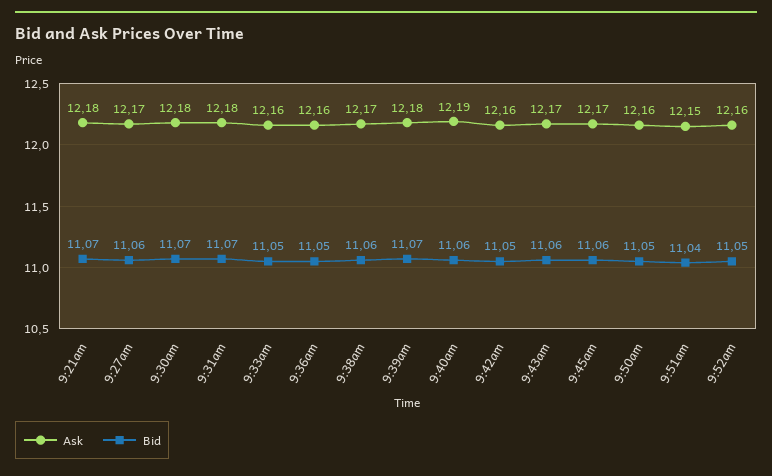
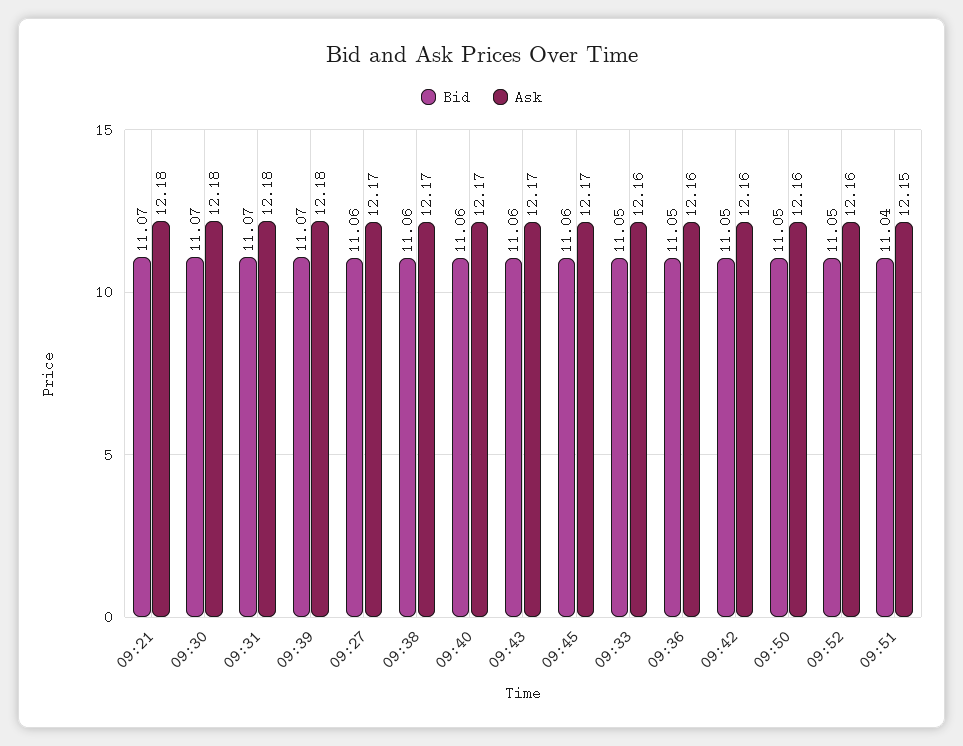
  {
    "Ask": {
      "9:21am": 12.18,
      "9:27am": 12.17,
      "9:30am": 12.18,
      "9:31am": 12.18,
      "9:33am": 12.16,
      "9:36am": 12.16,
      "9:38am": 12.17,
      "9:39am": 12.18,
-     "9:40am": 12.19,
+     "9:40am": 12.17,
      "9:42am": 12.16,
      "9:43am": 12.17,
      "9:45am": 12.17,
      "9:50am": 12.16,
      "9:51am": 12.15,
      "9:52am": 12.16
    },
    "Bid": {
      "9:21am": 11.07,
      "9:27am": 11.06,
      "9:30am": 11.07,
      "9:31am": 11.07,
      "9:33am": 11.05,
      "9:36am": 11.05,
      "9:38am": 11.06,
      "9:39am": 11.07,
      "9:40am": 11.06,
      "9:42am": 11.05,
      "9:43am": 11.06,
      "9:45am": 11.06,
      "9:50am": 11.05,
      "9:51am": 11.04,
      "9:52am": 11.05
    }
  }

